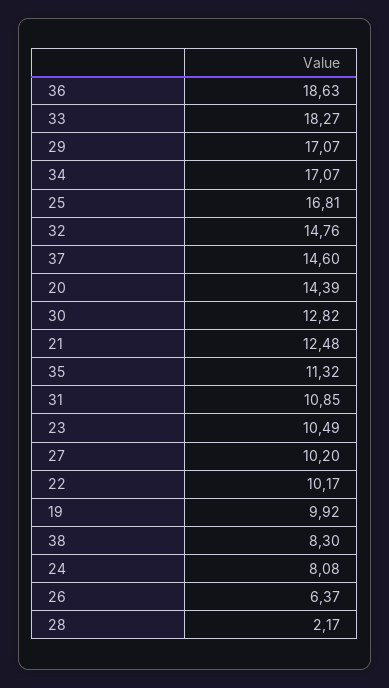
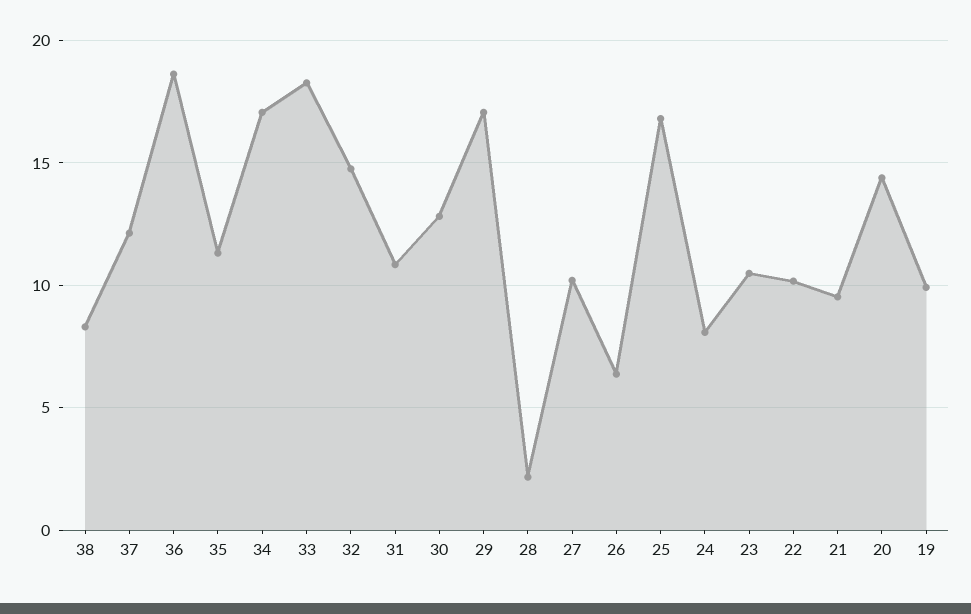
  {
    "36": 18.63,
    "33": 18.27,
    "29": 17.07,
    "34": 17.07,
    "25": 16.81,
    "32": 14.76,
-   "37": 14.6,
+   "37": 12,
    "20": 14.39,
    "30": 12.82,
-   "21": 12.48,
+   "21": 9.5,
    "35": 11.32,
    "31": 10.85,
    "23": 10.49,
    "27": 10.2,
    "22": 10.17,
    "19": 9.92,
    "38": 8.3,
    "24": 8.08,
    "26": 6.37,
    "28": 2.17
  }

